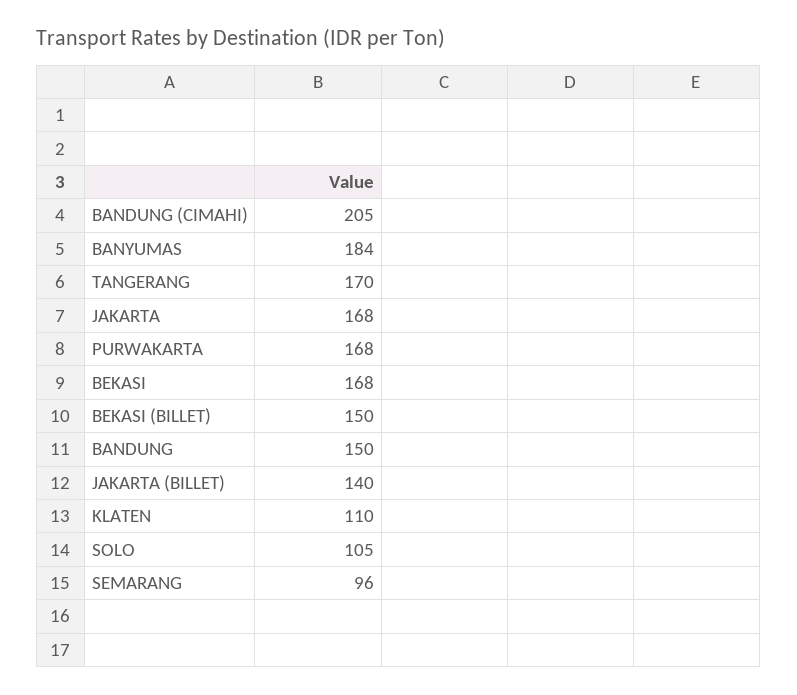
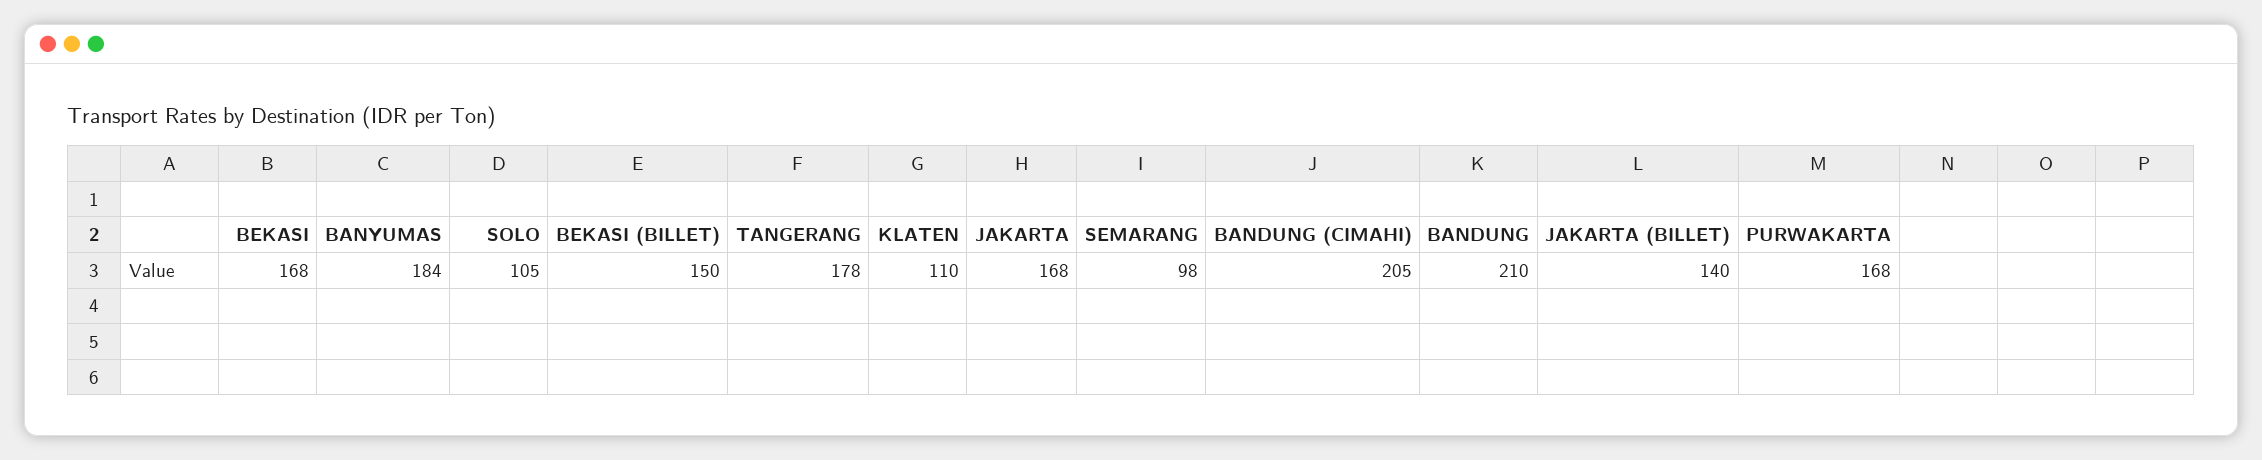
  {
    "BANDUNG (CIMAHI)": 205,
    "BANYUMAS": 184,
-   "TANGERANG": 170,
+   "TANGERANG": 178,
    "JAKARTA": 168,
    "PURWAKARTA": 168,
    "BEKASI": 168,
    "BEKASI (BILLET)": 150,
-   "BANDUNG": 150,
+   "BANDUNG": 210,
    "JAKARTA (BILLET)": 140,
    "KLATEN": 110,
    "SOLO": 105,
-   "SEMARANG": 96
+   "SEMARANG": 98
  }

